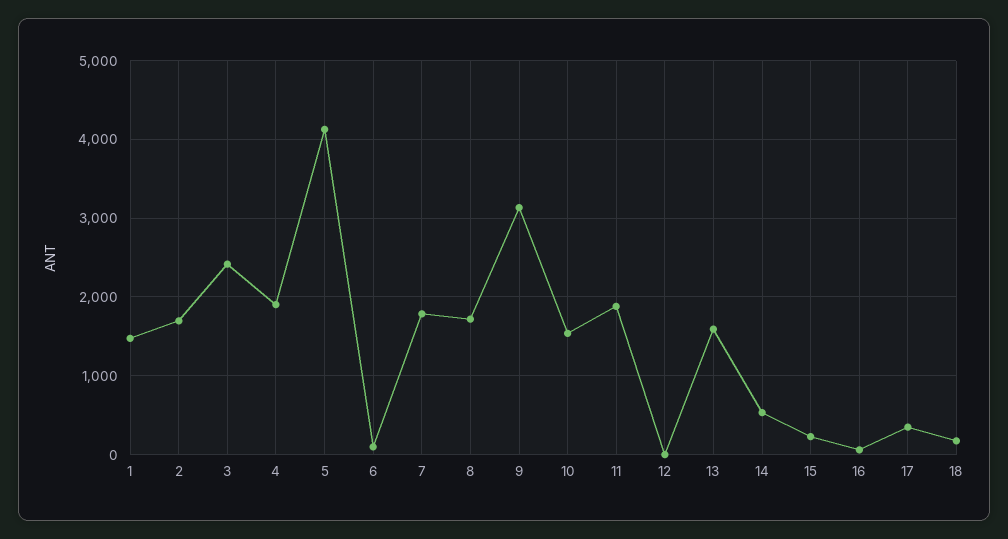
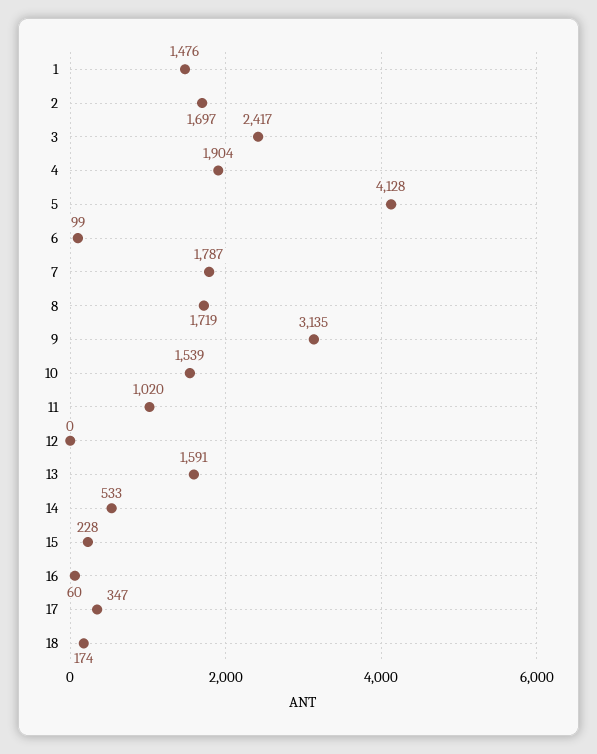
  {
    "1": 1476,
    "2": 1697,
    "3": 2417,
    "4": 1904,
    "5": 4128,
    "6": 99,
    "7": 1787,
    "8": 1719,
    "9": 3135,
    "10": 1539,
-   "11": 1900,
+   "11": 1020,
    "12": 0,
    "13": 1591,
    "14": 533,
    "15": 228,
    "16": 60,
    "17": 347,
    "18": 174
  }

